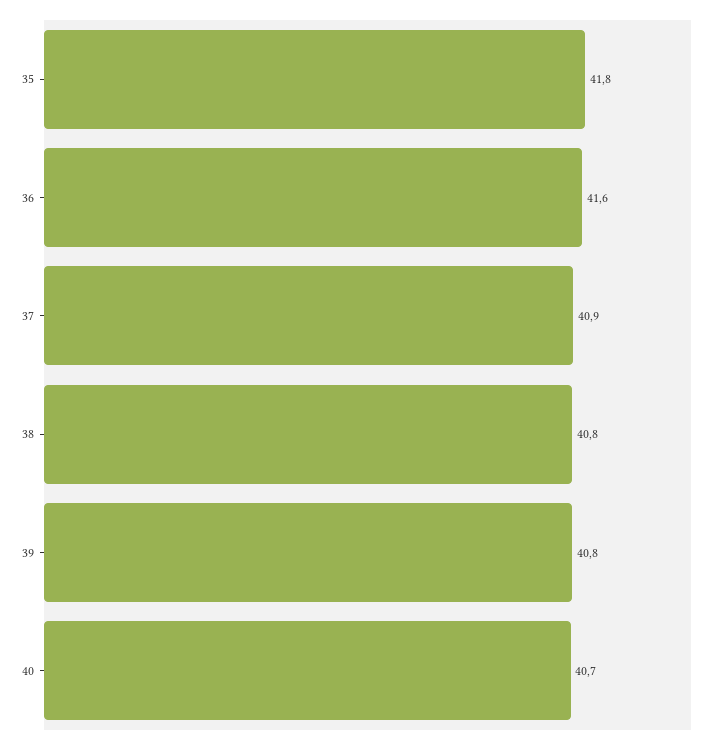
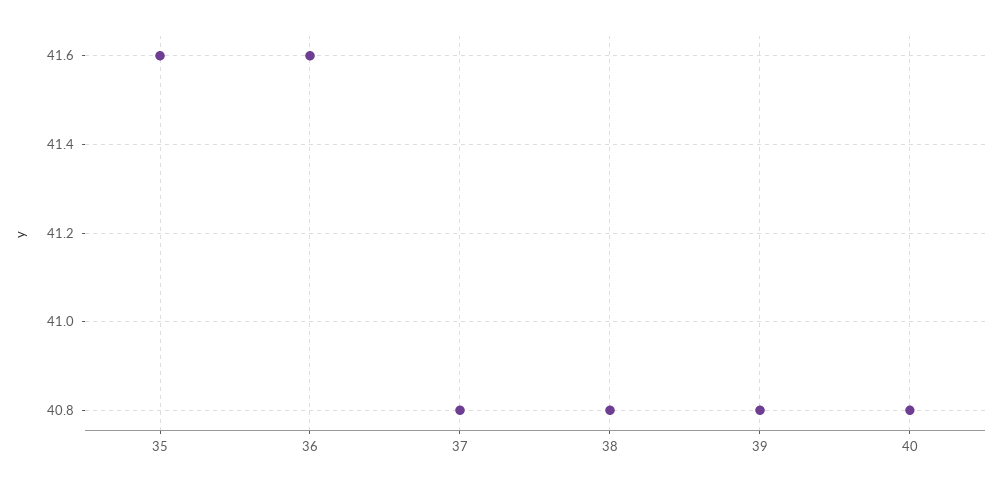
  {
-   "35": 41.8,
+   "35": 41.6,
    "36": 41.6,
-   "37": 40.9,
+   "37": 40.8,
    "38": 40.8,
    "39": 40.8,
-   "40": 40.7
+   "40": 40.8
  }

